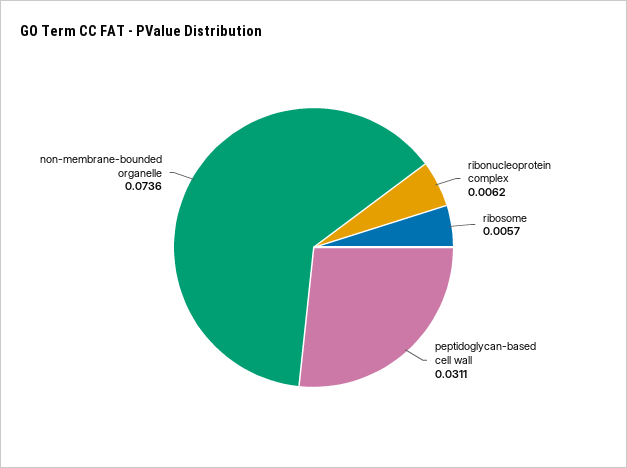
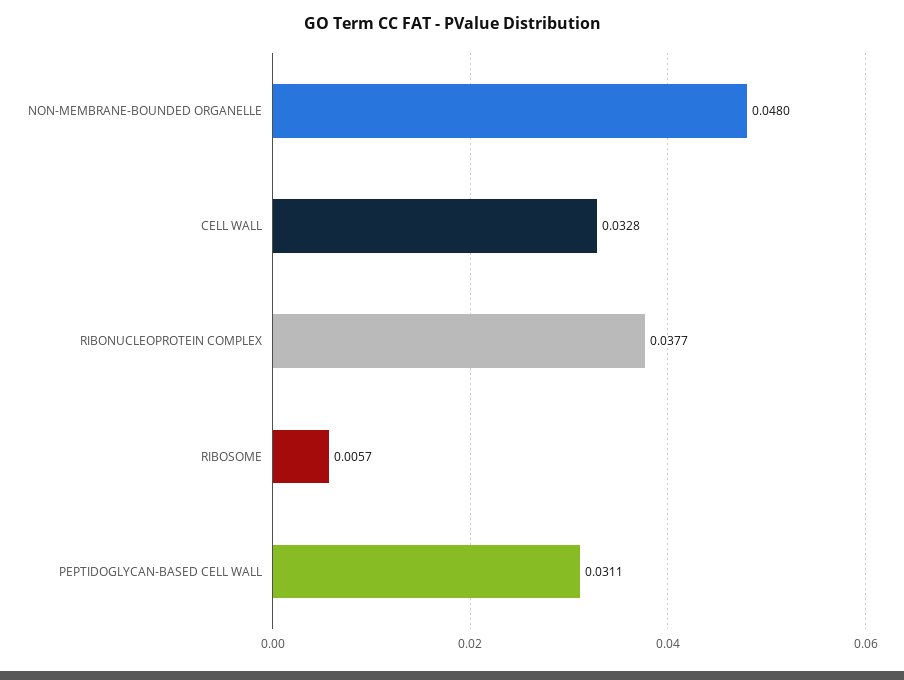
  {
-   "ribonucleoprotein complex": 0.0062,
+   "ribonucleoprotein complex": 0.0377,
    "ribosome": 0.0057,
    "peptidoglycan-based cell wall": 0.0311,
-   "non-membrane-bounded organelle": 0.0736
+   "non-membrane-bounded organelle": 0.048,
+   "CELL WALL": 0.0328
  }

